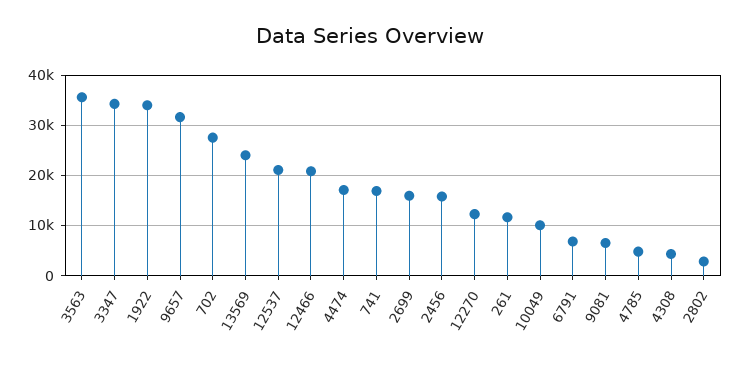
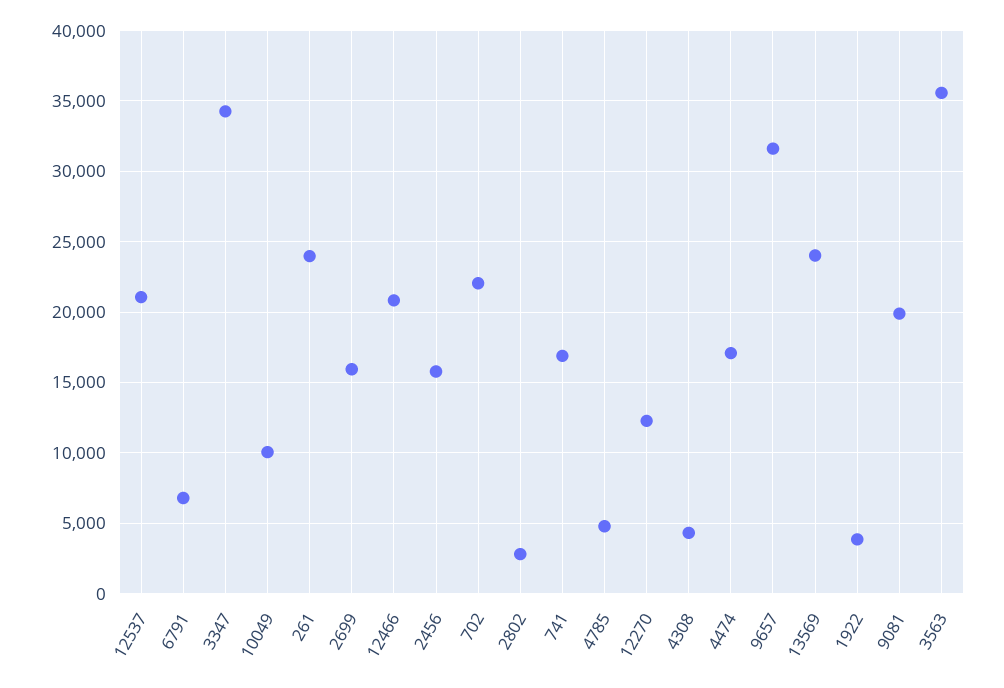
  {
    "3563": 35500,
    "3347": 34500,
-   "1922": 34000,
+   "1922": 4000,
    "9657": 31500,
-   "702": 28000,
+   "702": 22000,
    "13569": 24000,
    "12537": 21000,
    "12466": 21000,
    "4474": 17000,
    "741": 17000,
    "2699": 16000,
    "2456": 16000,
    "12270": 12500,
-   "261": 12000,
+   "261": 24000,
    "10049": 10000,
    "6791": 7000,
-   "9081": 6000,
+   "9081": 20000,
    "4785": 5000,
    "4308": 4500,
    "2802": 3000
  }

